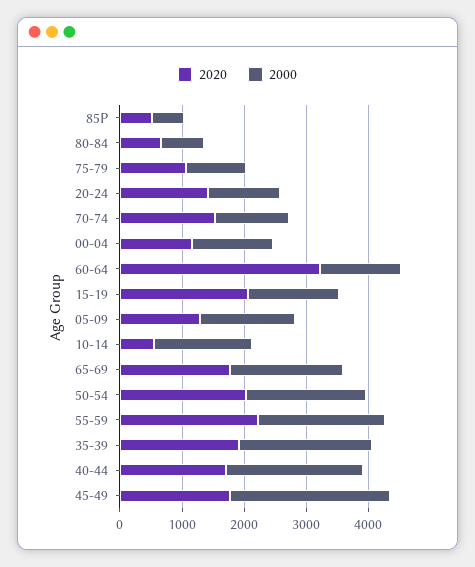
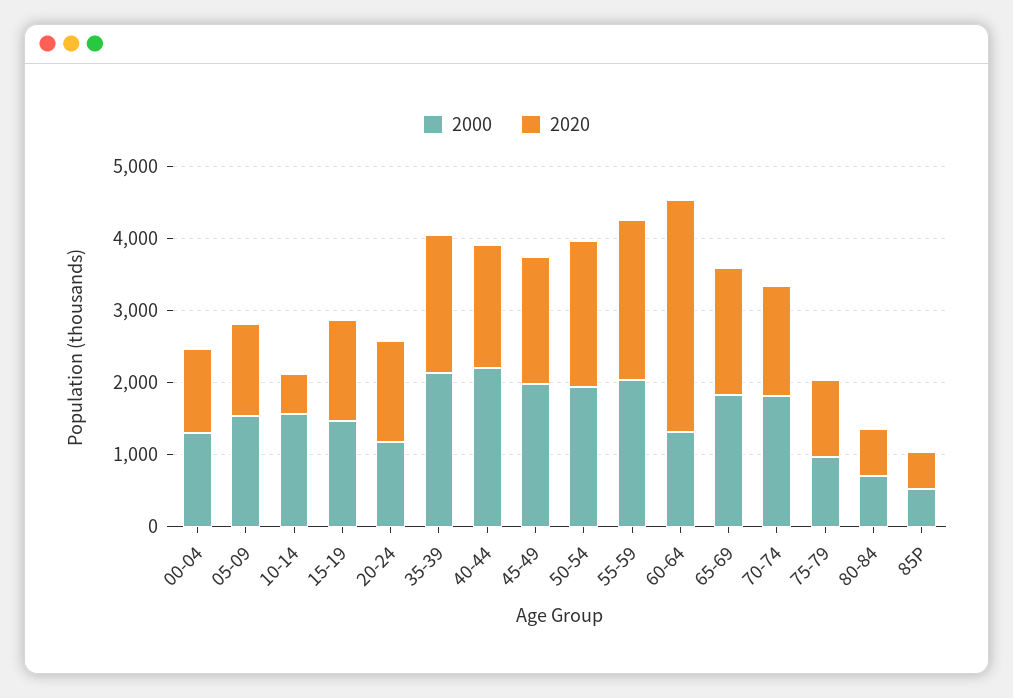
  {
    "2020": {
      "85P": 600,
      "80-84": 600,
      "75-79": 1000,
      "20-24": 1400,
      "70-74": 1600,
      "00-04": 1200,
      "60-64": 3200,
-     "15-19": 2000,
+     "15-19": 1400,
      "05-09": 1200,
      "10-14": 600,
      "65-69": 1800,
      "50-54": 2000,
      "55-59": 2200,
      "35-39": 2000,
      "40-44": 1800,
      "45-49": 1800
    },
    "2000": {
      "85P": 600,
      "80-84": 600,
      "75-79": 1000,
      "20-24": 1200,
-     "70-74": 1200,
+     "70-74": 1800,
      "00-04": 1400,
      "60-64": 1400,
      "15-19": 1400,
      "05-09": 1600,
      "10-14": 1600,
      "65-69": 1800,
      "50-54": 2000,
      "55-59": 2000,
      "35-39": 2200,
      "40-44": 2200,
-     "45-49": 2600
+     "45-49": 2000
    }
  }

